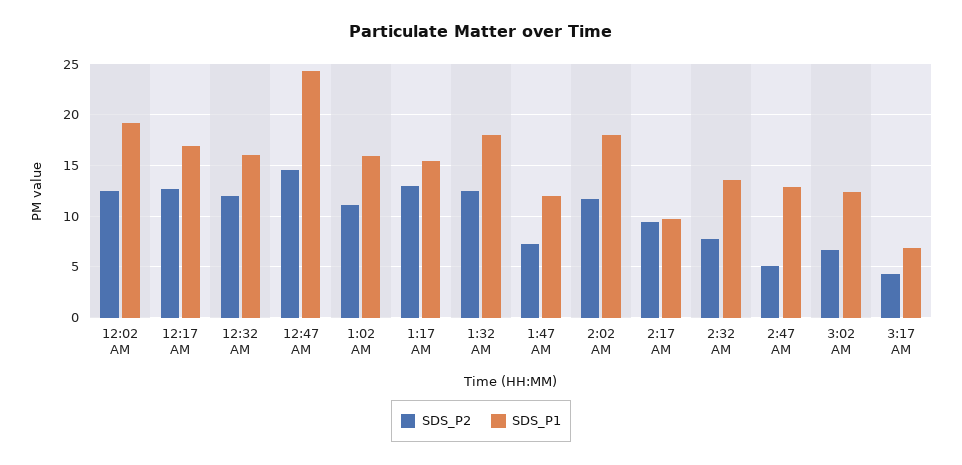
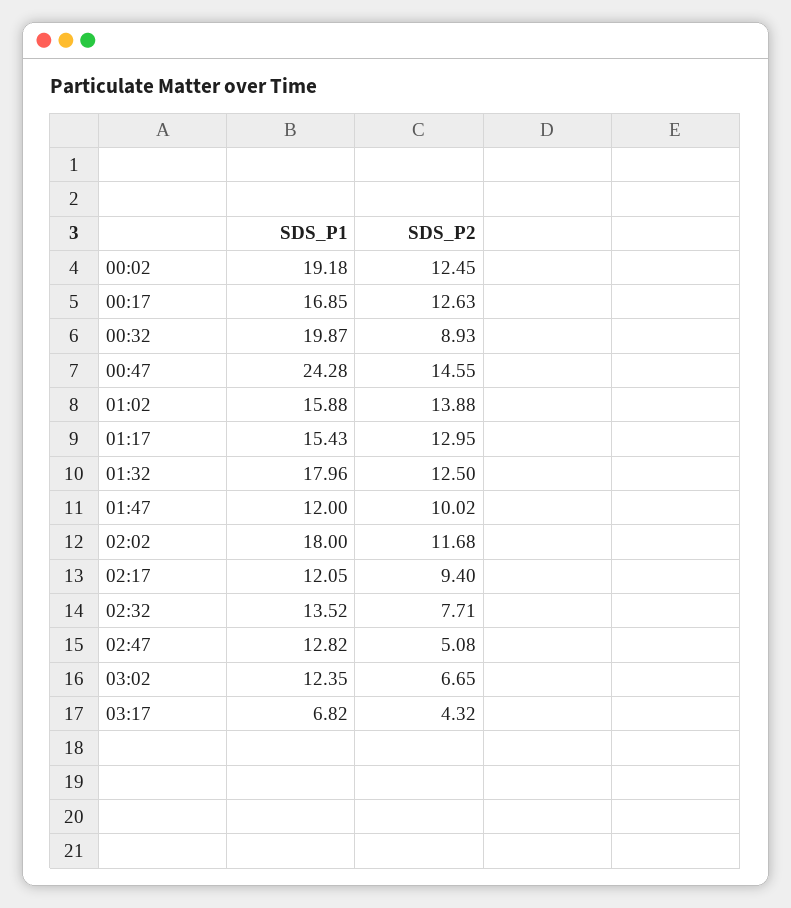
  {
    "SDS_P2": {
      "12:02 AM": 12.45,
      "12:17 AM": 12.63,
-     "12:32 AM": 12,
+     "12:32 AM": 8.93,
      "12:47 AM": 14.55,
-     "1:02 AM": 11,
+     "1:02 AM": 13.88,
      "1:17 AM": 12.95,
      "1:32 AM": 12.5,
-     "1:47 AM": 7,
+     "1:47 AM": 10.02,
      "2:02 AM": 11.68,
      "2:17 AM": 9.4,
      "2:32 AM": 7.71,
      "2:47 AM": 5.08,
      "3:02 AM": 6.65,
      "3:17 AM": 4.32
    },
    "SDS_P1": {
      "12:02 AM": 19.18,
      "12:17 AM": 16.85,
-     "12:32 AM": 16,
+     "12:32 AM": 19.87,
      "12:47 AM": 24.28,
      "1:02 AM": 15.88,
      "1:17 AM": 15.43,
      "1:32 AM": 17.96,
      "1:47 AM": 12,
      "2:02 AM": 18,
-     "2:17 AM": 10,
+     "2:17 AM": 12.05,
      "2:32 AM": 13.52,
      "2:47 AM": 12.82,
      "3:02 AM": 12.35,
      "3:17 AM": 6.82
    }
  }

